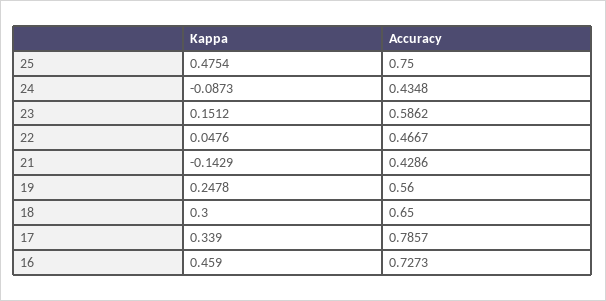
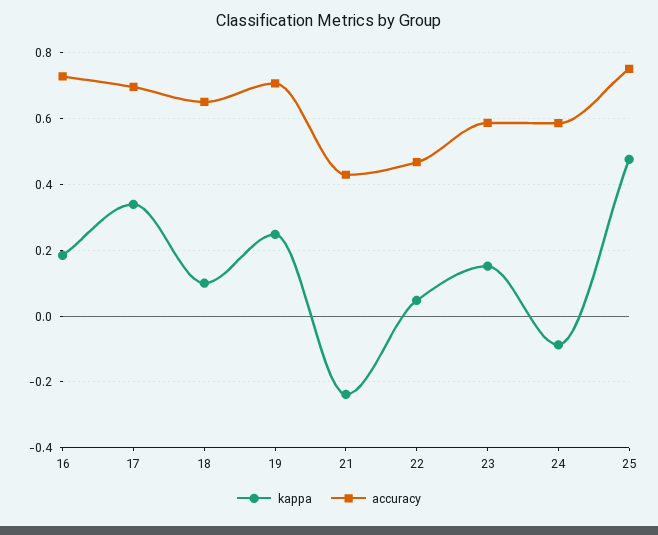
  {
    "Kappa": {
      "25": 0.4754,
      "24": -0.0873,
      "23": 0.1512,
      "22": 0.0476,
-     "21": -0.1429,
+     "21": -0.24,
      "19": 0.2478,
-     "18": 0.3,
+     "18": 0.1,
      "17": 0.339,
-     "16": 0.459
+     "16": 0.18
    },
    "Accuracy": {
      "25": 0.75,
-     "24": 0.4348,
+     "24": 0.58,
      "23": 0.5862,
      "22": 0.4667,
      "21": 0.4286,
-     "19": 0.56,
+     "19": 0.7,
      "18": 0.65,
-     "17": 0.7857,
+     "17": 0.7,
      "16": 0.7273
    }
  }

